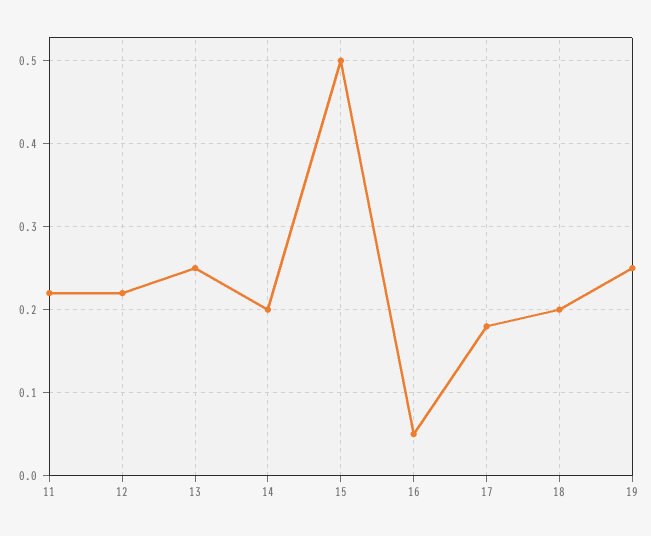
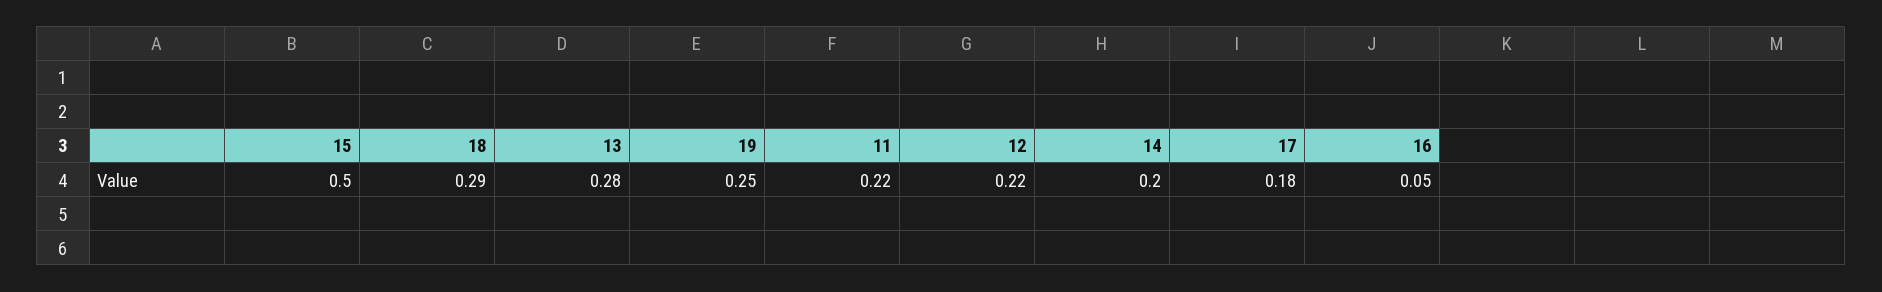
  {
    "11": 0.22,
    "12": 0.22,
-   "13": 0.25,
+   "13": 0.28,
    "14": 0.2,
    "15": 0.5,
    "16": 0.05,
    "17": 0.18,
-   "18": 0.2,
+   "18": 0.29,
    "19": 0.25
  }

